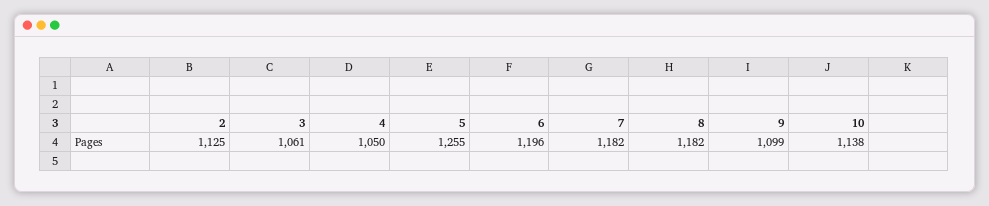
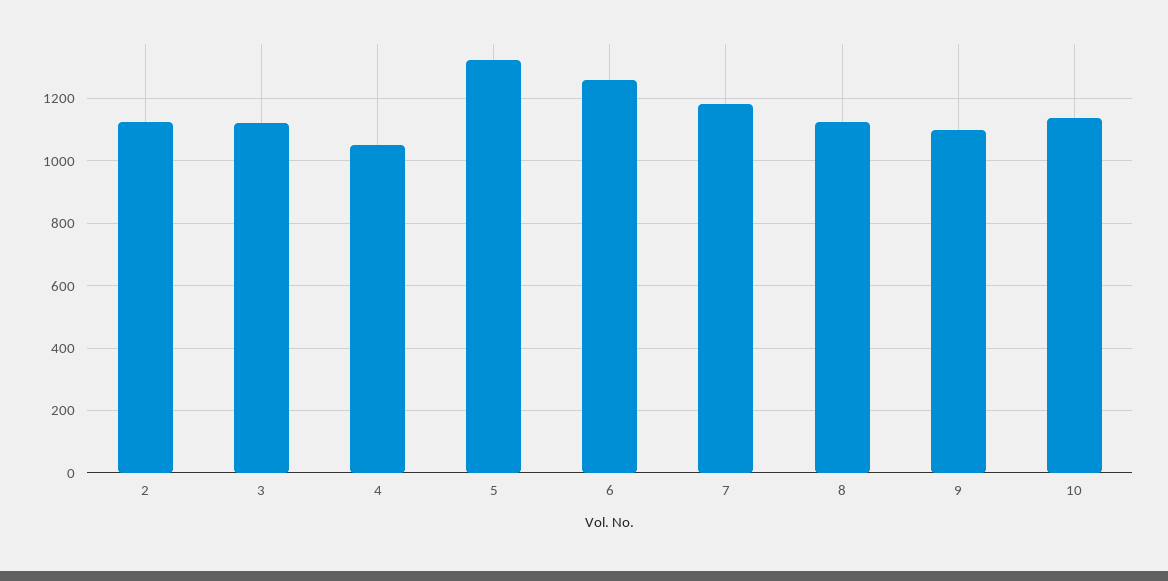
  {
    "2": 1125,
-   "3": 1061,
+   "3": 1120,
    "4": 1050,
-   "5": 1255,
+   "5": 1320,
-   "6": 1196,
+   "6": 1260,
    "7": 1182,
-   "8": 1182,
+   "8": 1120,
    "9": 1099,
    "10": 1138
  }

